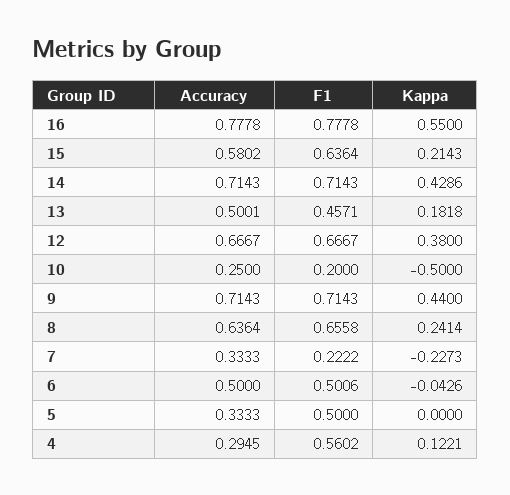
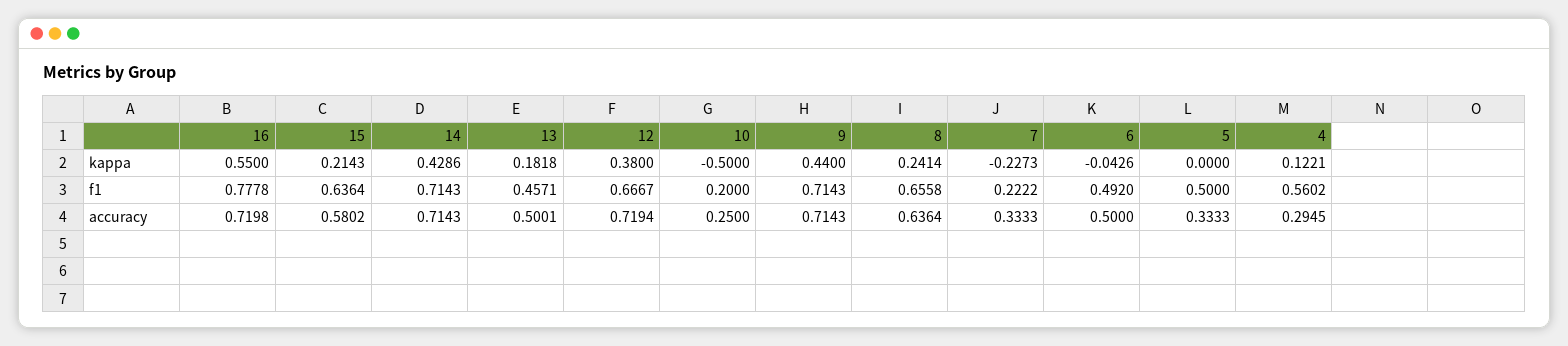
  {
    "Accuracy": {
-     "16": 0.7778,
+     "16": 0.7198,
      "15": 0.5802,
      "14": 0.7143,
      "13": 0.5001,
-     "12": 0.6667,
+     "12": 0.7194,
      "10": 0.25,
      "9": 0.7143,
      "8": 0.6364,
      "7": 0.3333,
      "6": 0.5,
      "5": 0.3333,
      "4": 0.2945
    },
    "F1": {
      "16": 0.7778,
      "15": 0.6364,
      "14": 0.7143,
      "13": 0.4571,
      "12": 0.6667,
      "10": 0.2,
      "9": 0.7143,
      "8": 0.6558,
      "7": 0.2222,
-     "6": 0.5006,
+     "6": 0.492,
      "5": 0.5,
      "4": 0.5602
    },
    "Kappa": {
      "16": 0.55,
      "15": 0.2143,
      "14": 0.4286,
      "13": 0.1818,
      "12": 0.38,
      "10": -0.5,
      "9": 0.44,
      "8": 0.2414,
      "7": -0.2273,
      "6": -0.0426,
      "5": 0,
      "4": 0.1221
    }
  }

